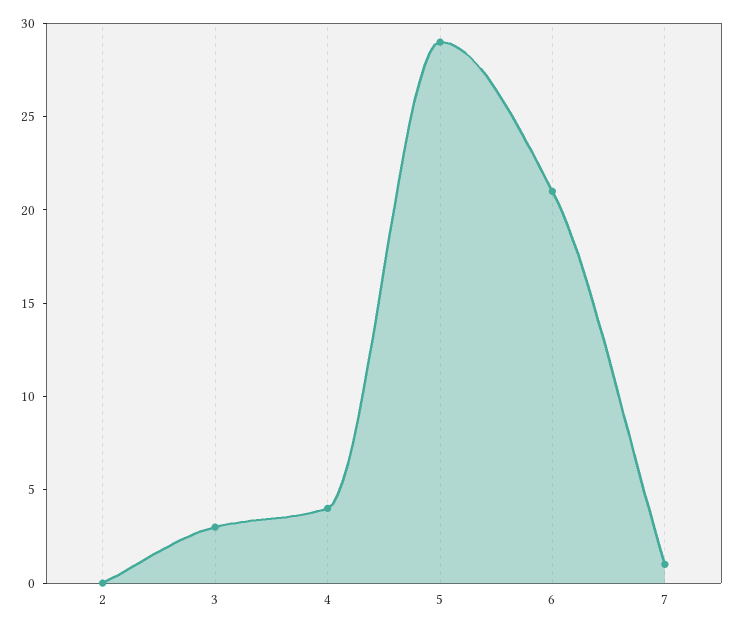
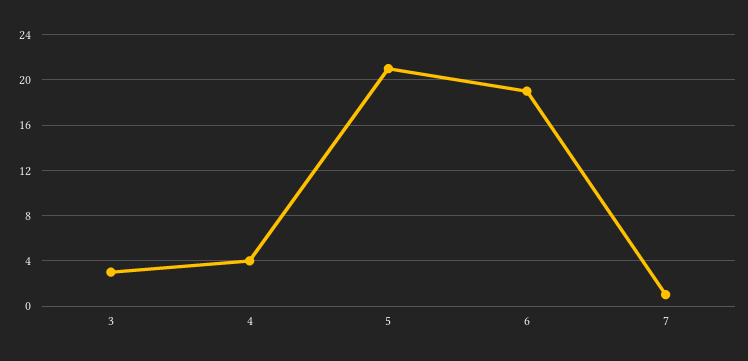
  {
-   "2": 0,
    "3": 3,
    "4": 4,
-   "5": 29,
+   "5": 21,
-   "6": 21,
+   "6": 19,
    "7": 1
  }

